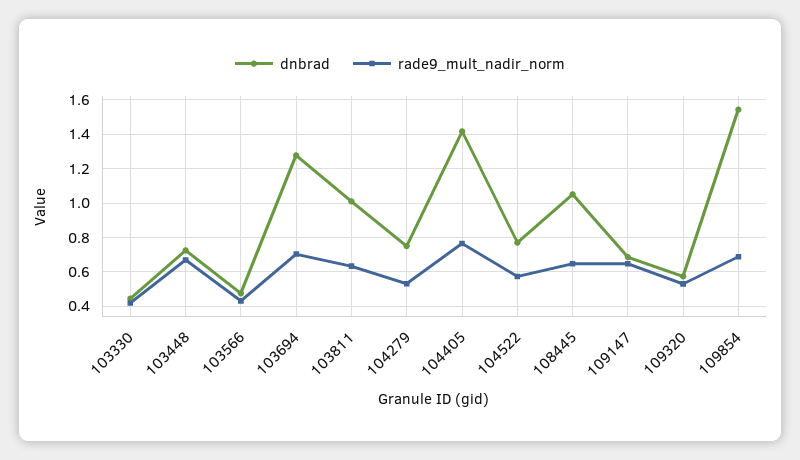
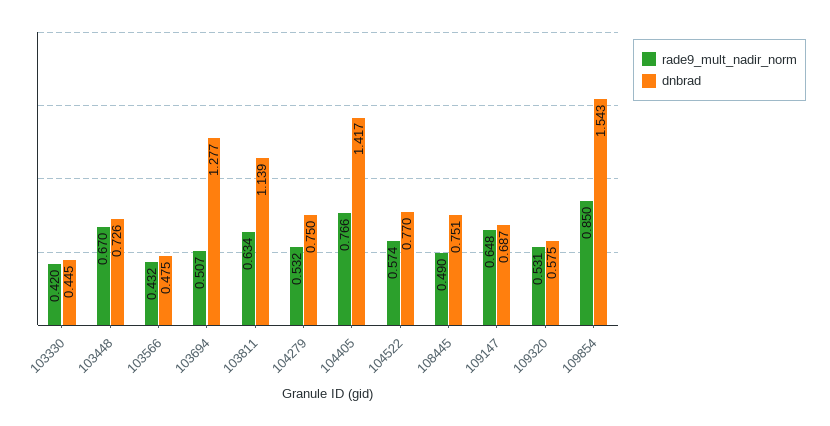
  {
    "dnbrad": {
      "103330": 0.445,
      "103448": 0.726,
      "103566": 0.475,
      "103694": 1.277,
-     "103811": 1,
+     "103811": 1.139,
      "104279": 0.75,
      "104405": 1.417,
      "104522": 0.77,
-     "108445": 1.05,
+     "108445": 0.751,
      "109147": 0.687,
      "109320": 0.575,
      "109854": 1.543
    },
    "rade9_mult_nadir_norm": {
      "103330": 0.42,
      "103448": 0.67,
      "103566": 0.432,
-     "103694": 0.7,
+     "103694": 0.507,
      "103811": 0.634,
      "104279": 0.532,
      "104405": 0.766,
      "104522": 0.574,
-     "108445": 0.65,
+     "108445": 0.49,
      "109147": 0.648,
      "109320": 0.531,
-     "109854": 0.7
+     "109854": 0.85
    }
  }

